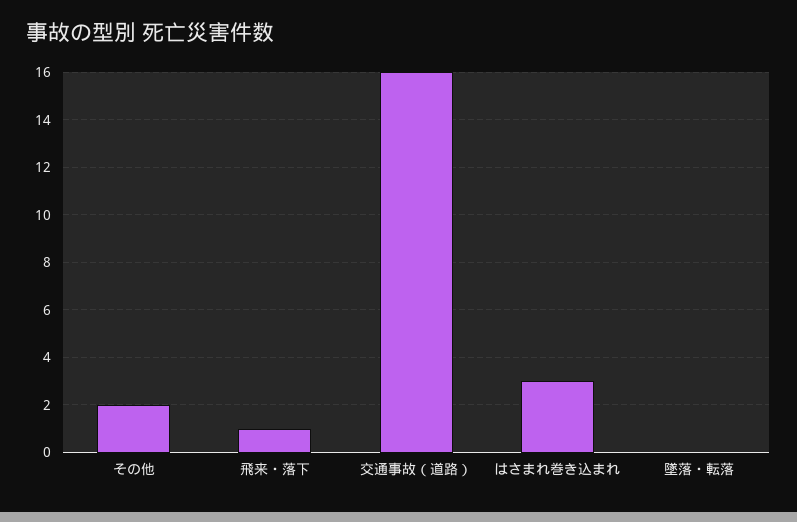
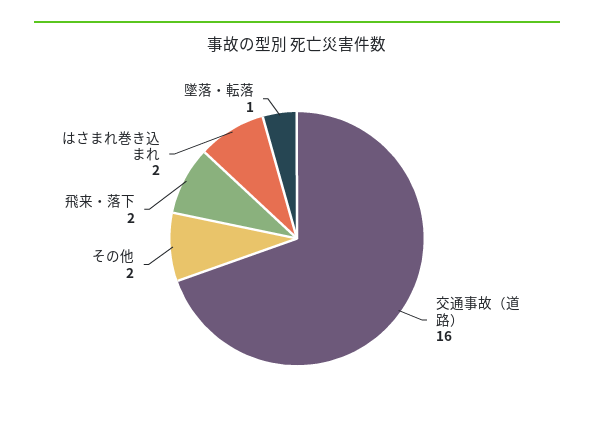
  {
    "その他": 2,
-   "飛来・落下": 1,
+   "飛来・落下": 2,
    "交通事故（道路）": 16,
-   "はさまれ巻き込まれ": 3,
+   "はさまれ巻き込まれ": 2,
-   "墜落・転落": 0
+   "墜落・転落": 1
  }

